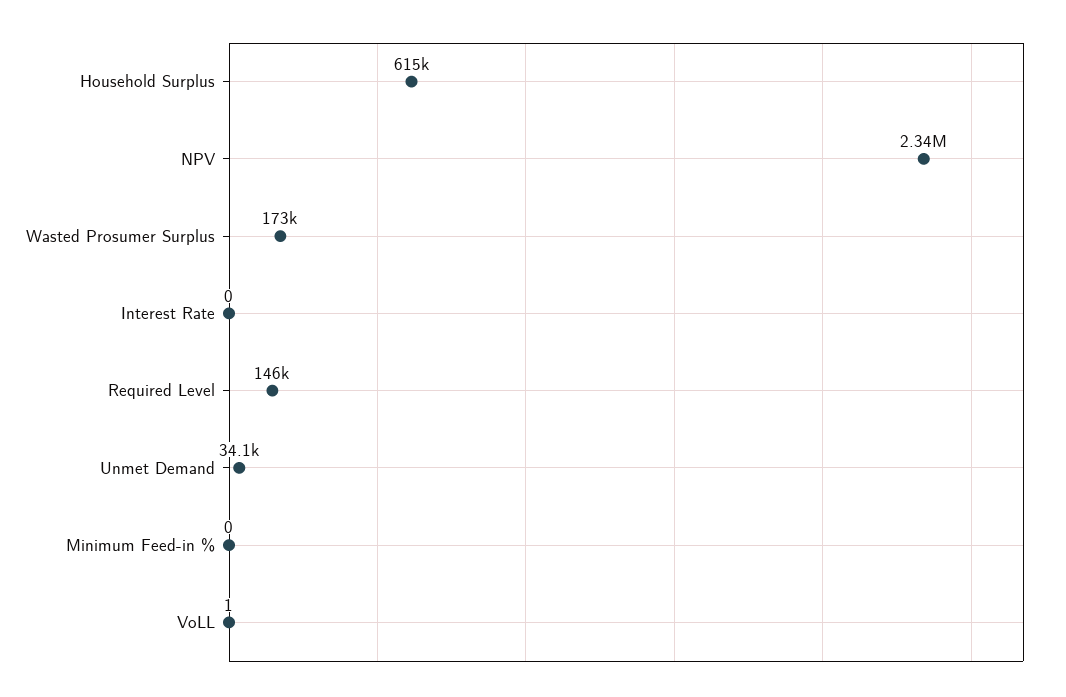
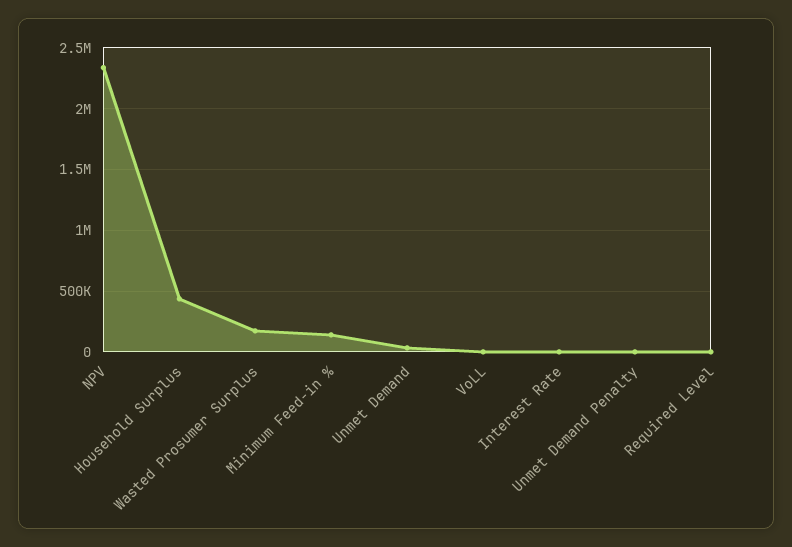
  {
-   "Household Surplus": 615000,
+   "Household Surplus": 450000,
    "NPV": 2340000,
    "Wasted Prosumer Surplus": 173000,
    "Interest Rate": 0,
-   "Required Level": 146000,
+   "Required Level": 0,
    "Unmet Demand": 34100,
-   "Minimum Feed-in %": 0,
+   "Minimum Feed-in %": 150000,
-   "VoLL": 1
+   "VoLL": 1,
+   "Unmet Demand Penalty": 0
  }

